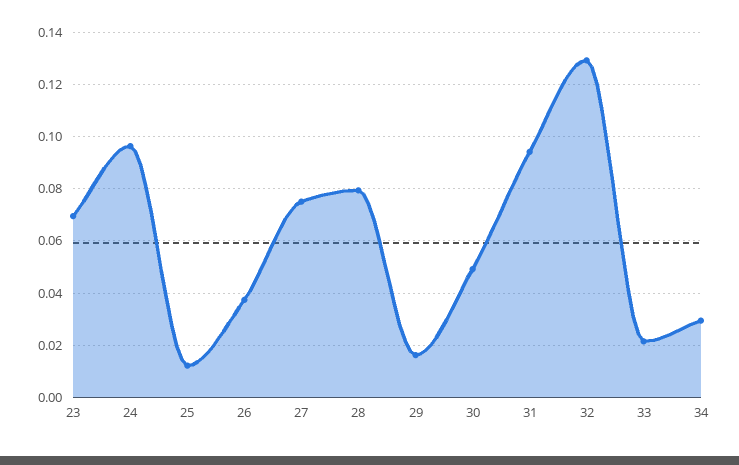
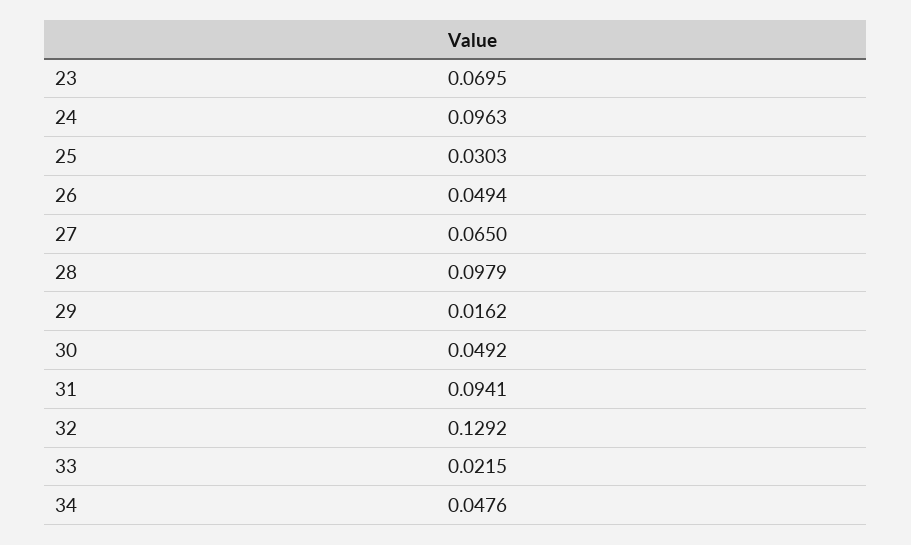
  {
    "23": 0.0695,
    "24": 0.0963,
-   "25": 0.0125,
+   "25": 0.0303,
-   "26": 0.0375,
+   "26": 0.0494,
-   "27": 0.075,
+   "27": 0.065,
-   "28": 0.08,
+   "28": 0.0979,
    "29": 0.0162,
    "30": 0.0492,
    "31": 0.0941,
    "32": 0.1292,
    "33": 0.0215,
-   "34": 0.03
+   "34": 0.0476
  }

